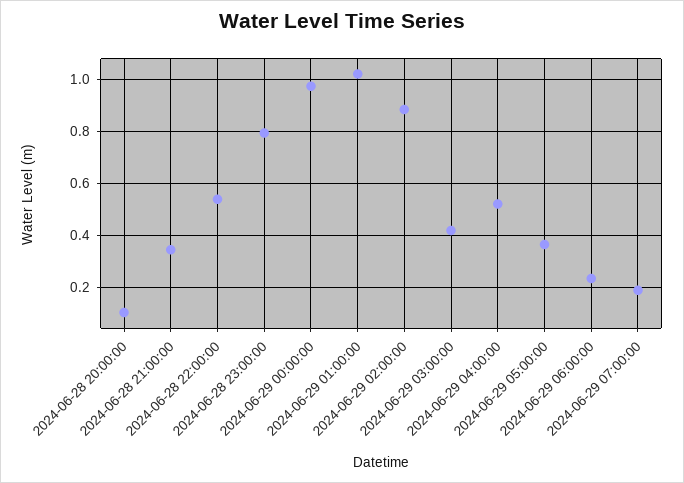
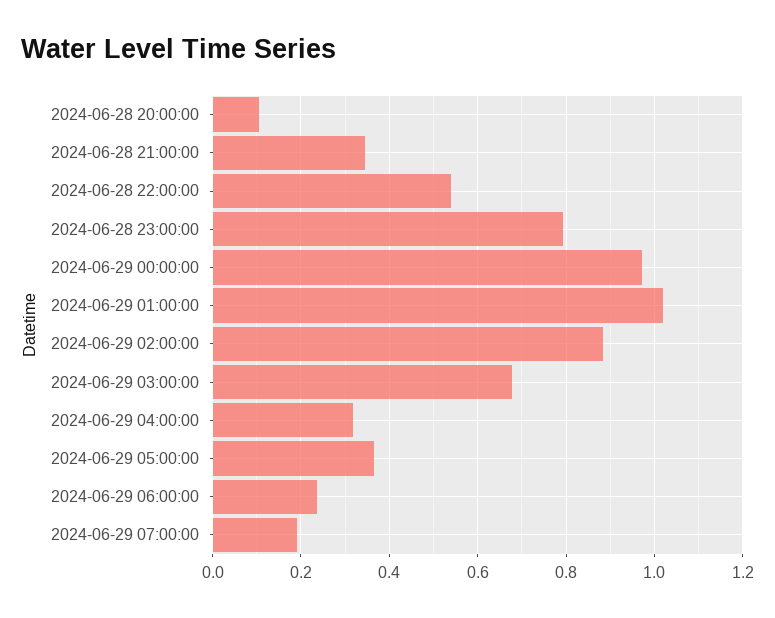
  {
    "2024-06-28 20:00:00": 0.1,
    "2024-06-28 21:00:00": 0.34,
    "2024-06-28 22:00:00": 0.54,
    "2024-06-28 23:00:00": 0.8,
    "2024-06-29 00:00:00": 0.98,
    "2024-06-29 01:00:00": 1.02,
    "2024-06-29 02:00:00": 0.88,
-   "2024-06-29 03:00:00": 0.425,
+   "2024-06-29 03:00:00": 0.68,
-   "2024-06-29 04:00:00": 0.525,
+   "2024-06-29 04:00:00": 0.32,
    "2024-06-29 05:00:00": 0.36,
    "2024-06-29 06:00:00": 0.24,
    "2024-06-29 07:00:00": 0.2
  }

